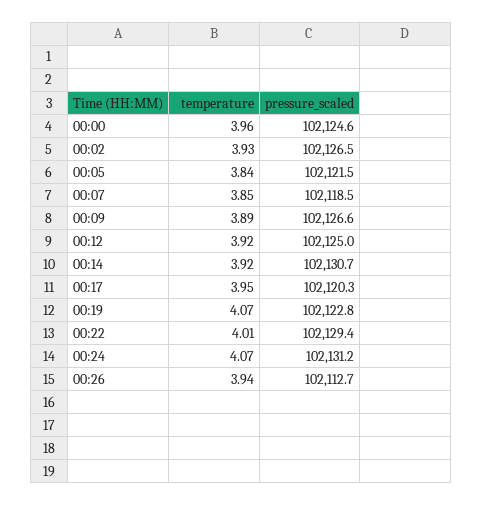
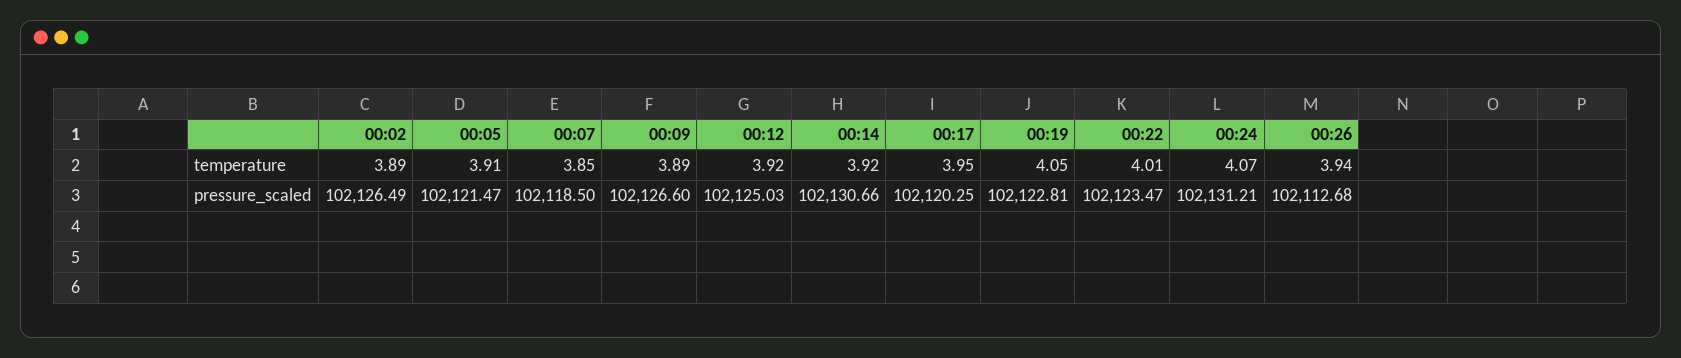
  {
    "temperature": {
-     "00:00": 3.96,
-     "00:02": 3.93,
+     "00:02": 3.89,
-     "00:05": 3.84,
+     "00:05": 3.91,
      "00:07": 3.85,
      "00:09": 3.89,
      "00:12": 3.92,
      "00:14": 3.92,
      "00:17": 3.95,
-     "00:19": 4.07,
+     "00:19": 4.05,
      "00:22": 4.01,
      "00:24": 4.07,
      "00:26": 3.94
    },
    "pressure_scaled": {
-     "00:00": 102124.6,
      "00:02": 102126.49,
      "00:05": 102121.47,
      "00:07": 102118.5,
      "00:09": 102126.6,
      "00:12": 102125.03,
      "00:14": 102130.66,
      "00:17": 102120.25,
      "00:19": 102122.81,
-     "00:22": 102129.4,
+     "00:22": 102123.47,
      "00:24": 102131.21,
      "00:26": 102112.68
    }
  }

